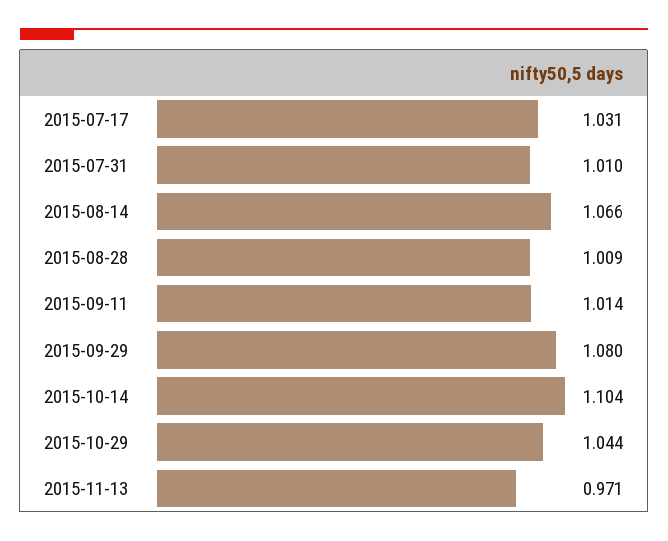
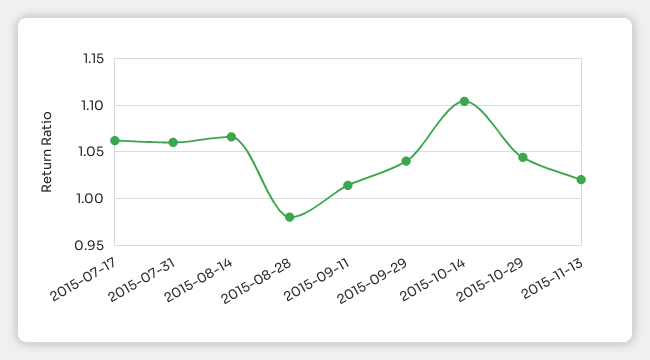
  {
-   "2015-07-17": 1.031,
+   "2015-07-17": 1.06,
-   "2015-07-31": 1.01,
+   "2015-07-31": 1.06,
    "2015-08-14": 1.066,
-   "2015-08-28": 1.009,
+   "2015-08-28": 0.98,
    "2015-09-11": 1.014,
-   "2015-09-29": 1.08,
+   "2015-09-29": 1.04,
    "2015-10-14": 1.104,
    "2015-10-29": 1.044,
-   "2015-11-13": 0.971
+   "2015-11-13": 1.02
  }

